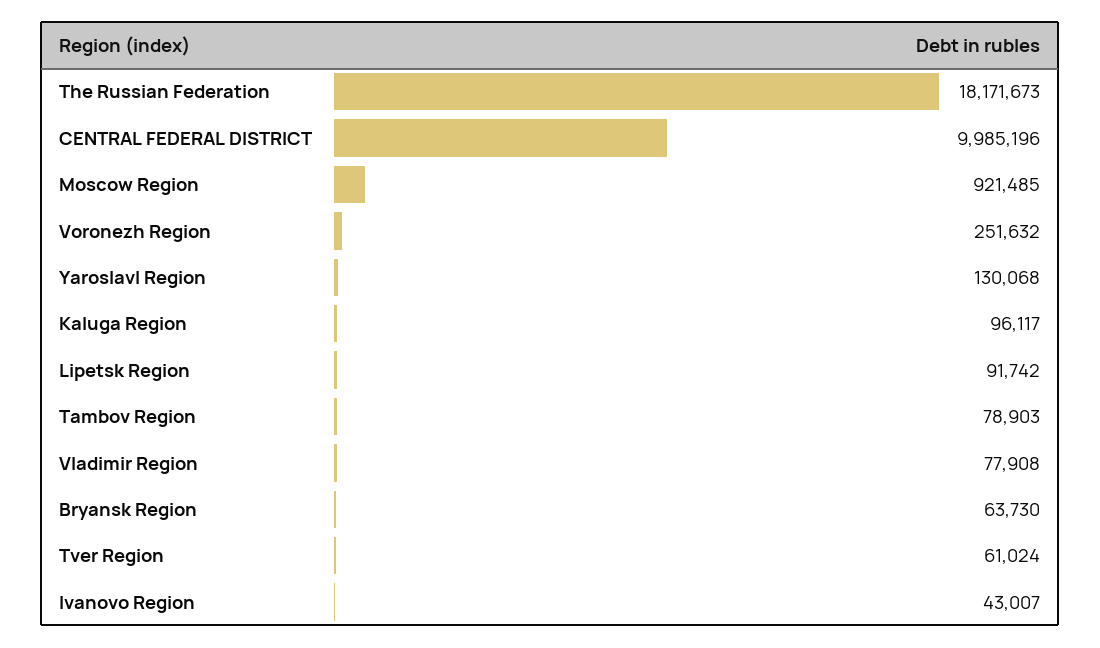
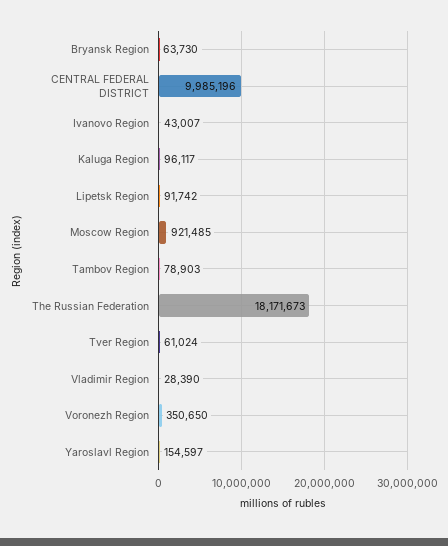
  {
    "The Russian Federation": 18171673,
    "CENTRAL FEDERAL DISTRICT": 9985196,
    "Moscow Region": 921485,
-   "Voronezh Region": 251632,
+   "Voronezh Region": 350650,
-   "Yaroslavl Region": 130068,
+   "Yaroslavl Region": 154597,
    "Kaluga Region": 96117,
    "Lipetsk Region": 91742,
    "Tambov Region": 78903,
-   "Vladimir Region": 77908,
+   "Vladimir Region": 28390,
    "Bryansk Region": 63730,
    "Tver Region": 61024,
    "Ivanovo Region": 43007
  }

